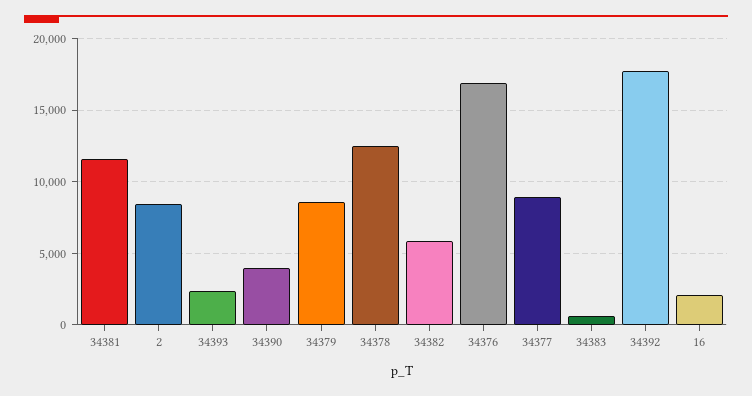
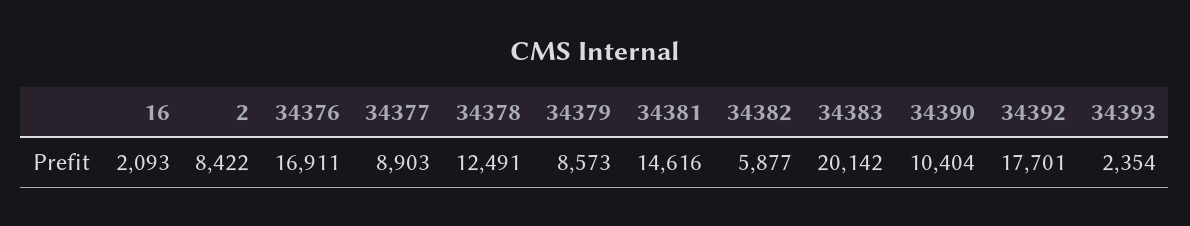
  {
-   "34381": 11500,
+   "34381": 14616,
    "2": 8422,
    "34393": 2354,
-   "34390": 4000,
+   "34390": 10404,
    "34379": 8573,
    "34378": 12491,
    "34382": 5877,
    "34376": 16911,
    "34377": 8903,
-   "34383": 500,
+   "34383": 20142,
    "34392": 17701,
    "16": 2093
  }

